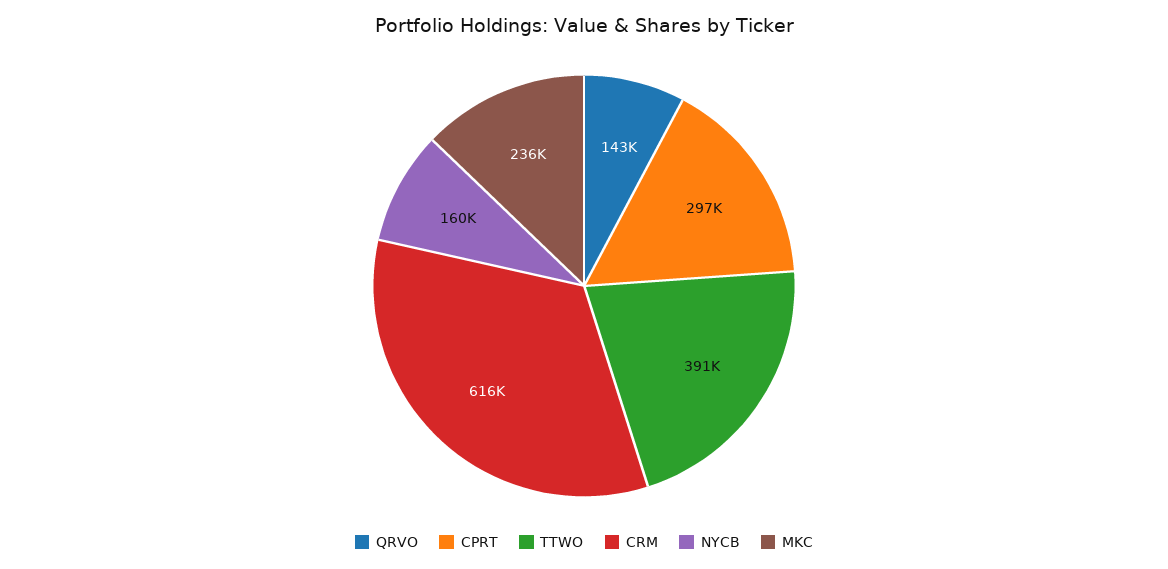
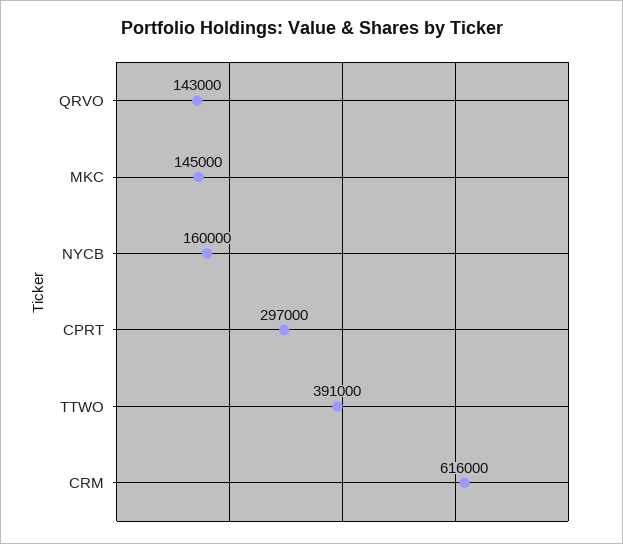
  {
    "QRVO": 143000,
    "CPRT": 297000,
    "TTWO": 391000,
    "CRM": 616000,
    "NYCB": 160000,
-   "MKC": 236000
+   "MKC": 145000
  }

